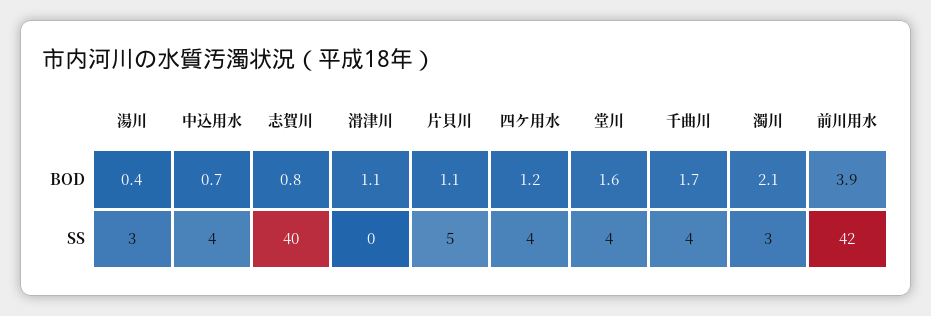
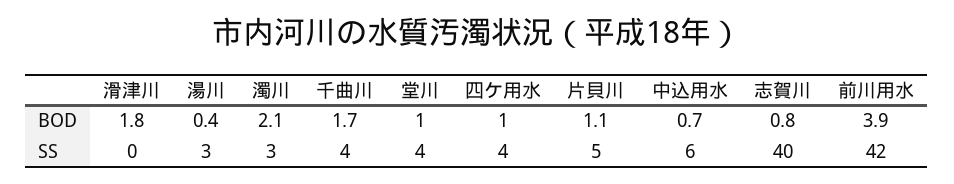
  {
    "湯川": {
      "BOD": 0.4,
      "SS": 3
    },
    "中込用水": {
      "BOD": 0.7,
-     "SS": 4
+     "SS": 6
    },
    "志賀川": {
      "BOD": 0.8,
      "SS": 40
    },
    "滑津川": {
-     "BOD": 1.1,
+     "BOD": 1.8,
      "SS": 0
    },
    "片貝川": {
      "BOD": 1.1,
      "SS": 5
    },
    "四ケ用水": {
-     "BOD": 1.2,
+     "BOD": 1,
      "SS": 4
    },
    "堂川": {
-     "BOD": 1.6,
+     "BOD": 1,
      "SS": 4
    },
    "千曲川": {
      "BOD": 1.7,
      "SS": 4
    },
    "濁川": {
      "BOD": 2.1,
      "SS": 3
    },
    "前川用水": {
      "BOD": 3.9,
      "SS": 42
    }
  }

